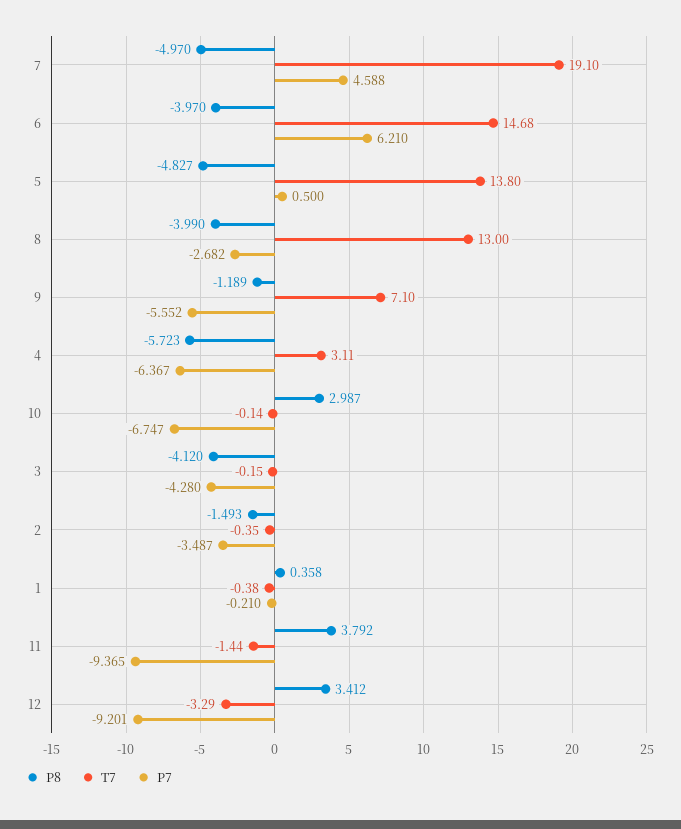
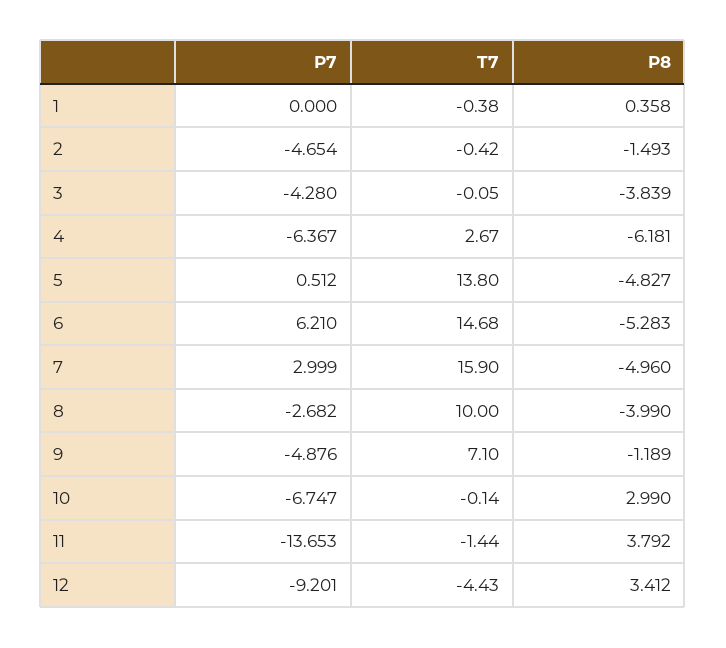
  {
    "P8": {
-     "7": -4.97,
+     "7": -4.96,
-     "6": -3.97,
+     "6": -5.283,
      "5": -4.827,
      "8": -3.99,
      "9": -1.189,
-     "4": -5.723,
+     "4": -6.181,
-     "10": 2.987,
+     "10": 2.99,
-     "3": -4.12,
+     "3": -3.839,
      "2": -1.493,
      "1": 0.358,
      "11": 3.792,
      "12": 3.412
    },
    "T7": {
-     "7": 19.1,
+     "7": 15.9,
      "6": 14.68,
      "5": 13.8,
-     "8": 13,
+     "8": 10,
      "9": 7.1,
-     "4": 3.11,
+     "4": 2.67,
      "10": -0.14,
-     "3": -0.15,
+     "3": -0.05,
-     "2": -0.35,
+     "2": -0.42,
      "1": -0.38,
      "11": -1.44,
-     "12": -3.29
+     "12": -4.43
    },
    "P7": {
-     "7": 4.588,
+     "7": 2.999,
      "6": 6.21,
-     "5": 0.5,
+     "5": 0.512,
      "8": -2.682,
-     "9": -5.552,
+     "9": -4.876,
      "4": -6.367,
      "10": -6.747,
      "3": -4.28,
-     "2": -3.487,
+     "2": -4.654,
-     "1": -0.21,
+     "1": 0,
-     "11": -9.365,
+     "11": -13.653,
      "12": -9.201
    }
  }

